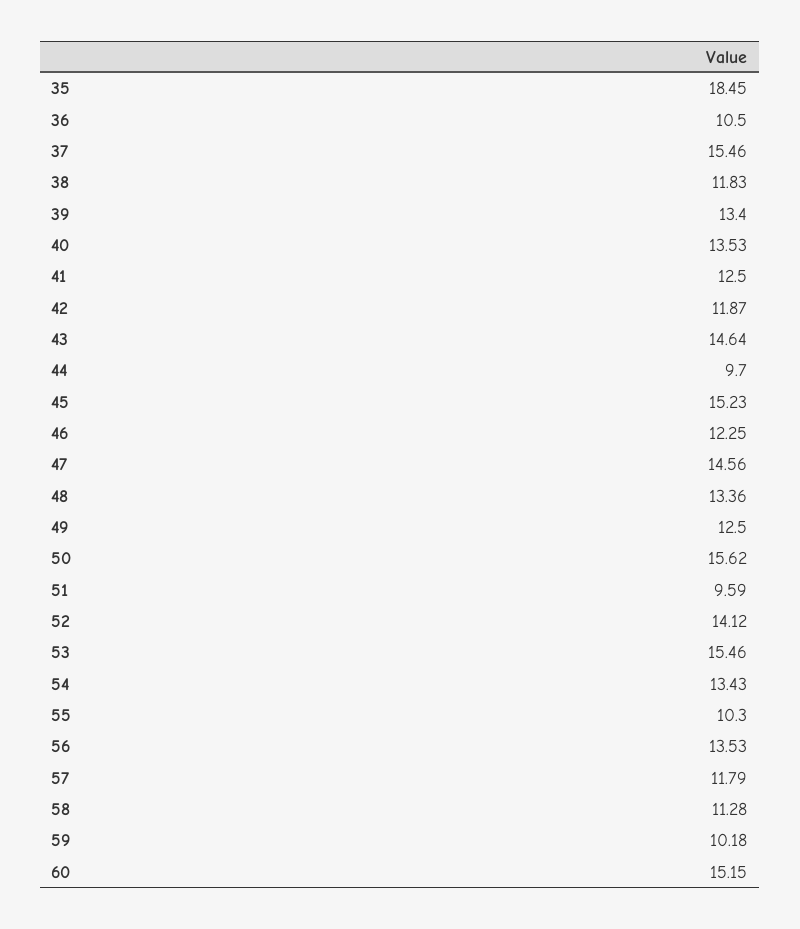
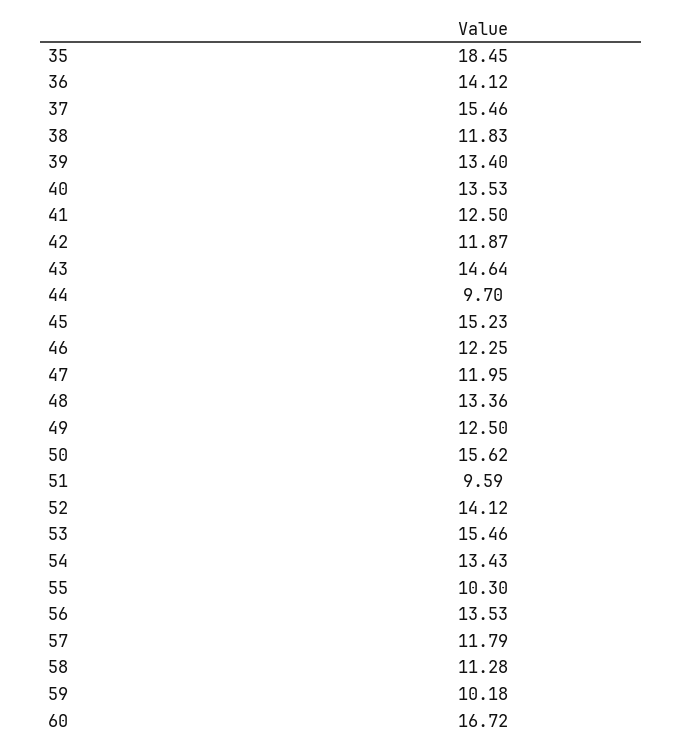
  {
    "35": 18.45,
-   "36": 10.5,
+   "36": 14.12,
    "37": 15.46,
    "38": 11.83,
    "39": 13.4,
    "40": 13.53,
    "41": 12.5,
    "42": 11.87,
    "43": 14.64,
    "44": 9.7,
    "45": 15.23,
    "46": 12.25,
-   "47": 14.56,
+   "47": 11.95,
    "48": 13.36,
    "49": 12.5,
    "50": 15.62,
    "51": 9.59,
    "52": 14.12,
    "53": 15.46,
    "54": 13.43,
    "55": 10.3,
    "56": 13.53,
    "57": 11.79,
    "58": 11.28,
    "59": 10.18,
-   "60": 15.15
+   "60": 16.72
  }

